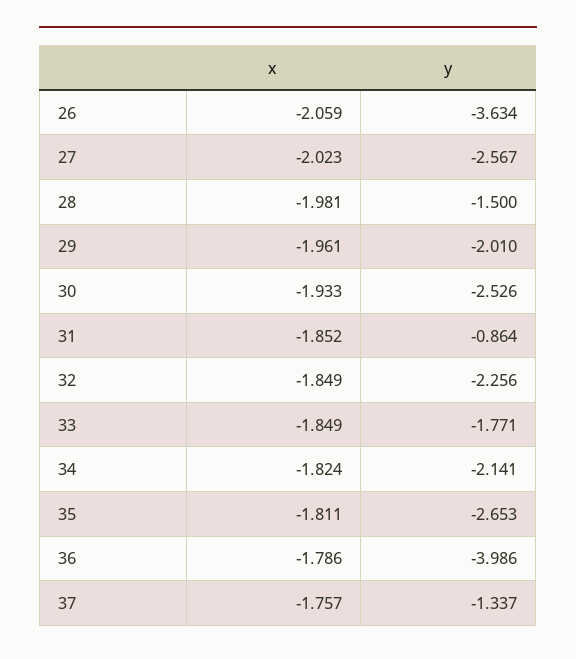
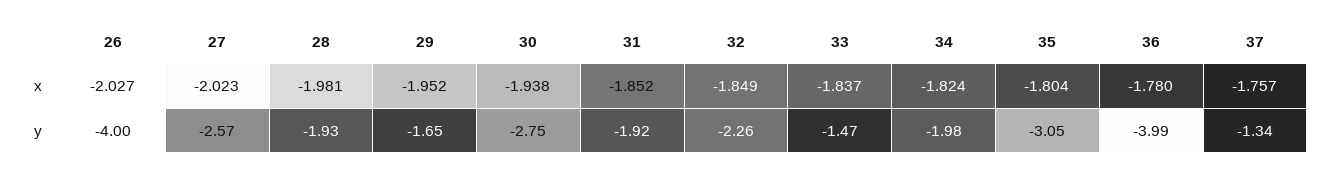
  {
    "x": {
-     "26": -2.059,
+     "26": -2.027,
      "27": -2.023,
      "28": -1.981,
-     "29": -1.961,
+     "29": -1.952,
-     "30": -1.933,
+     "30": -1.938,
      "31": -1.852,
      "32": -1.849,
-     "33": -1.849,
+     "33": -1.837,
      "34": -1.824,
-     "35": -1.811,
+     "35": -1.804,
-     "36": -1.786,
+     "36": -1.78,
      "37": -1.757
    },
    "y": {
-     "26": -3.634,
+     "26": -4,
      "27": -2.567,
-     "28": -1.5,
+     "28": -1.93,
-     "29": -2.01,
+     "29": -1.65,
-     "30": -2.526,
+     "30": -2.75,
-     "31": -0.864,
+     "31": -1.92,
      "32": -2.256,
-     "33": -1.771,
+     "33": -1.47,
-     "34": -2.141,
+     "34": -1.98,
-     "35": -2.653,
+     "35": -3.05,
      "36": -3.986,
      "37": -1.337
    }
  }

